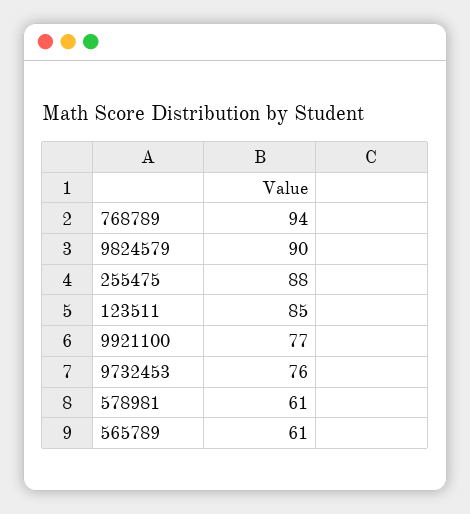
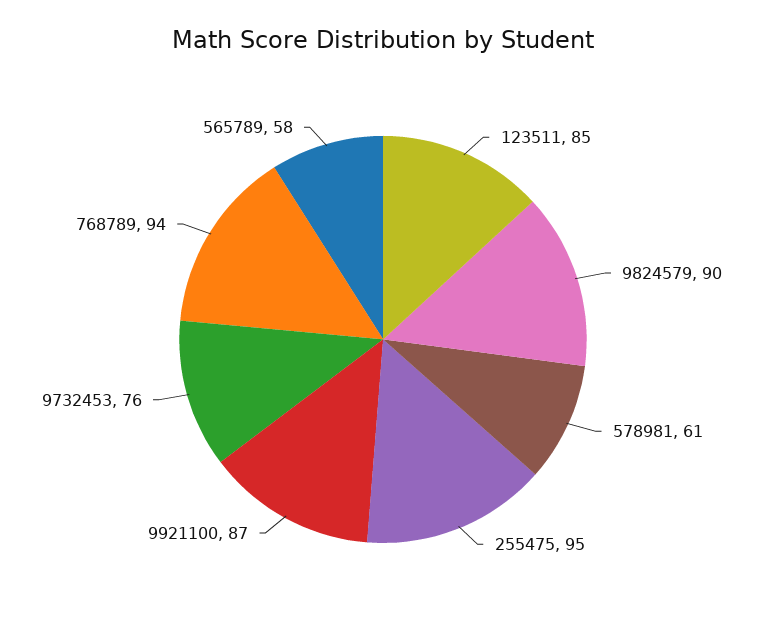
  {
    "768789": 94,
    "9824579": 90,
-   "255475": 88,
+   "255475": 95,
    "123511": 85,
-   "9921100": 77,
+   "9921100": 87,
    "9732453": 76,
    "578981": 61,
-   "565789": 61
+   "565789": 58
  }

